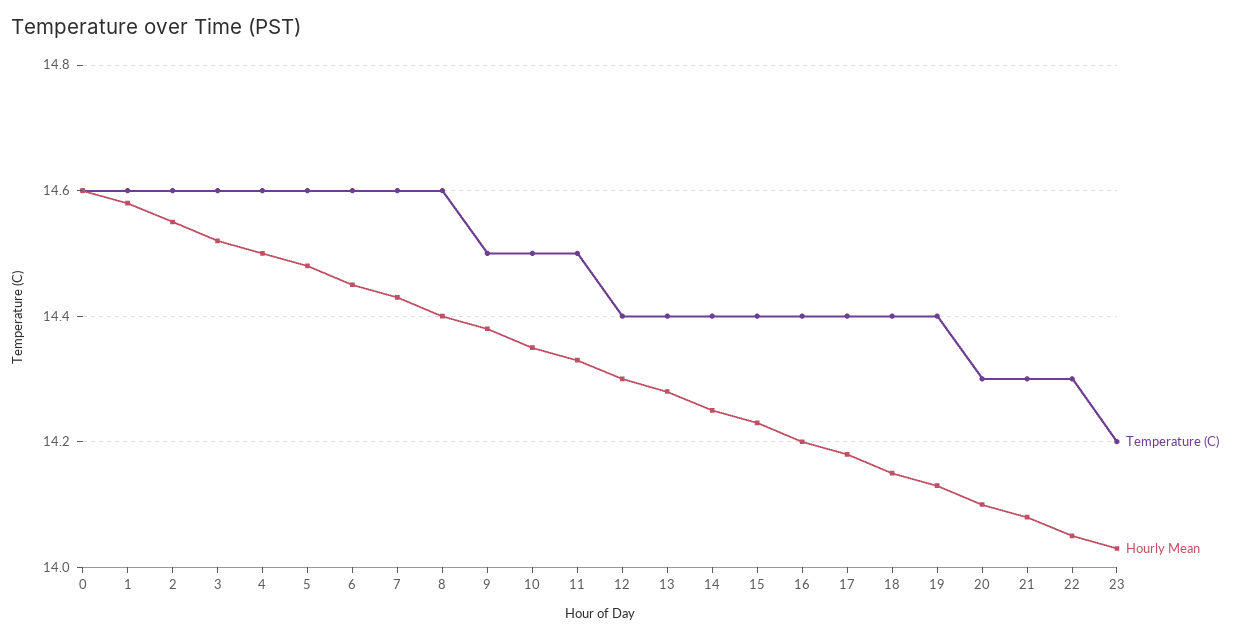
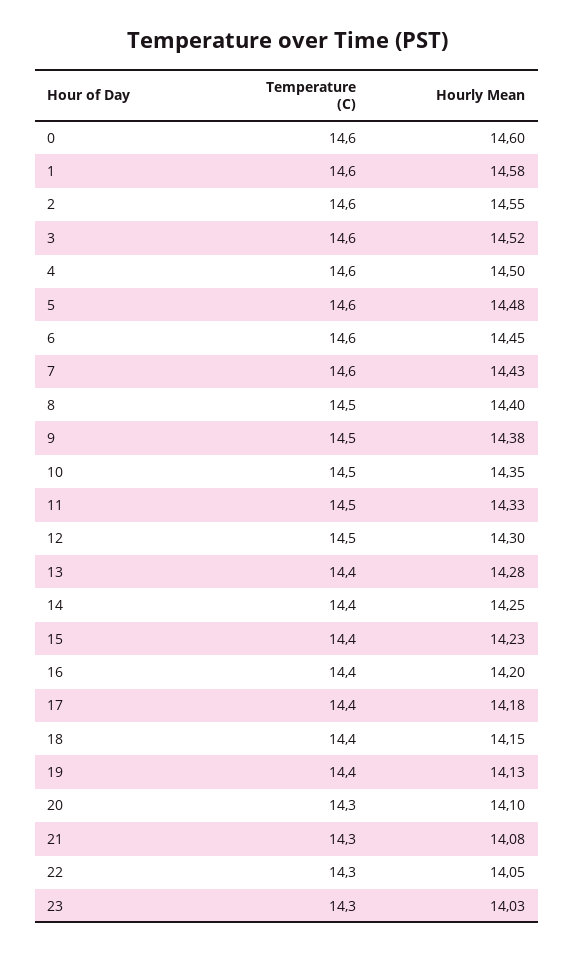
  {
    "Temperature (C)": {
      "0": 14.6,
      "1": 14.6,
      "2": 14.6,
      "3": 14.6,
      "4": 14.6,
      "5": 14.6,
      "6": 14.6,
      "7": 14.6,
-     "8": 14.6,
+     "8": 14.5,
      "9": 14.5,
      "10": 14.5,
      "11": 14.5,
-     "12": 14.4,
+     "12": 14.5,
      "13": 14.4,
      "14": 14.4,
      "15": 14.4,
      "16": 14.4,
      "17": 14.4,
      "18": 14.4,
      "19": 14.4,
      "20": 14.3,
      "21": 14.3,
      "22": 14.3,
-     "23": 14.2
+     "23": 14.3
    },
    "Hourly Mean": {
      "0": 14.6,
      "1": 14.58,
      "2": 14.55,
      "3": 14.52,
      "4": 14.5,
      "5": 14.48,
      "6": 14.45,
      "7": 14.43,
      "8": 14.4,
      "9": 14.38,
      "10": 14.35,
      "11": 14.33,
      "12": 14.3,
      "13": 14.28,
      "14": 14.25,
      "15": 14.23,
      "16": 14.2,
      "17": 14.18,
      "18": 14.15,
      "19": 14.13,
      "20": 14.1,
      "21": 14.08,
      "22": 14.05,
      "23": 14.03
    }
  }

